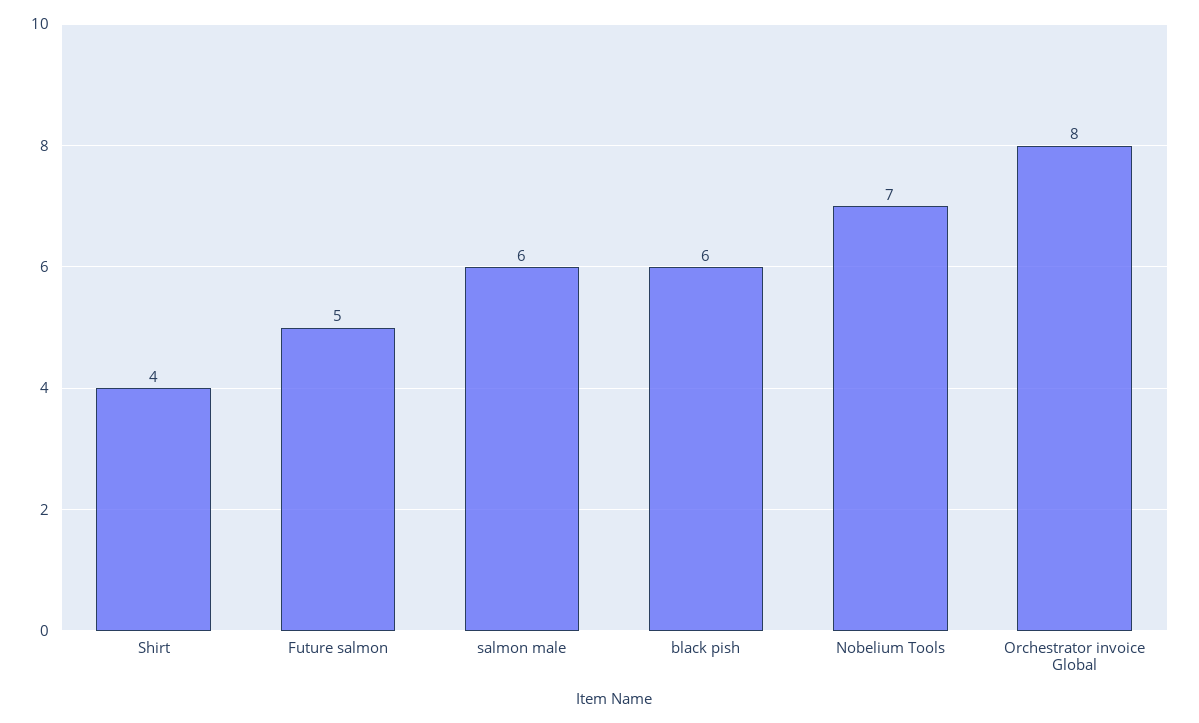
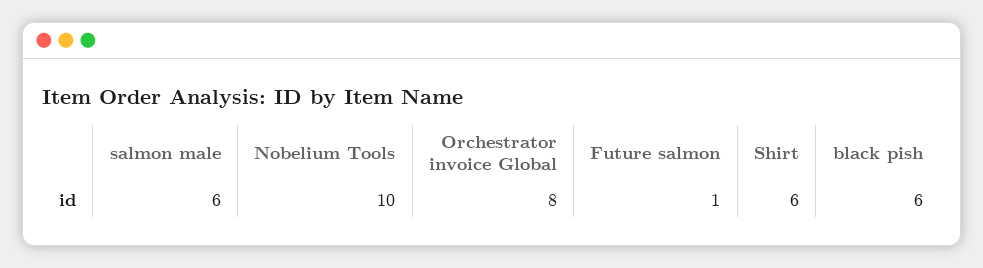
  {
-   "Shirt": 4,
+   "Shirt": 6,
-   "Future salmon": 5,
+   "Future salmon": 1,
    "salmon male": 6,
    "black pish": 6,
-   "Nobelium Tools": 7,
+   "Nobelium Tools": 10,
    "Orchestrator invoice Global": 8
  }

